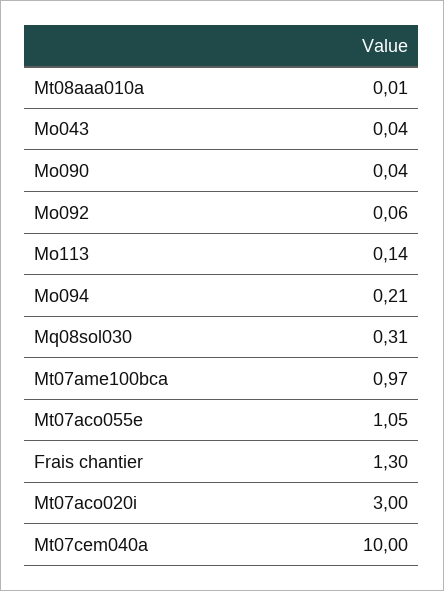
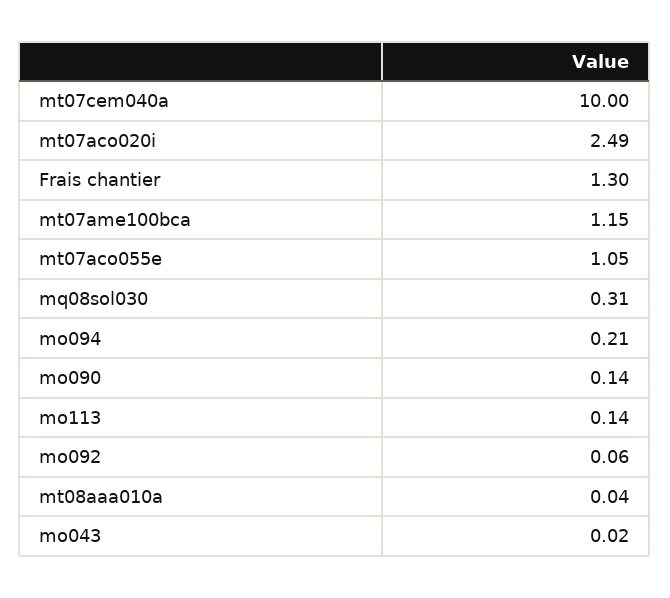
  {
-   "Mt08aaa010a": 0.01,
+   "Mt08aaa010a": 0.04,
-   "Mo043": 0.04,
+   "Mo043": 0.02,
-   "Mo090": 0.04,
+   "Mo090": 0.14,
    "Mo092": 0.06,
    "Mo113": 0.14,
    "Mo094": 0.21,
    "Mq08sol030": 0.31,
-   "Mt07ame100bca": 0.97,
+   "Mt07ame100bca": 1.15,
    "Mt07aco055e": 1.05,
    "Frais chantier": 1.3,
-   "Mt07aco020i": 3,
+   "Mt07aco020i": 2.49,
    "Mt07cem040a": 10
  }

